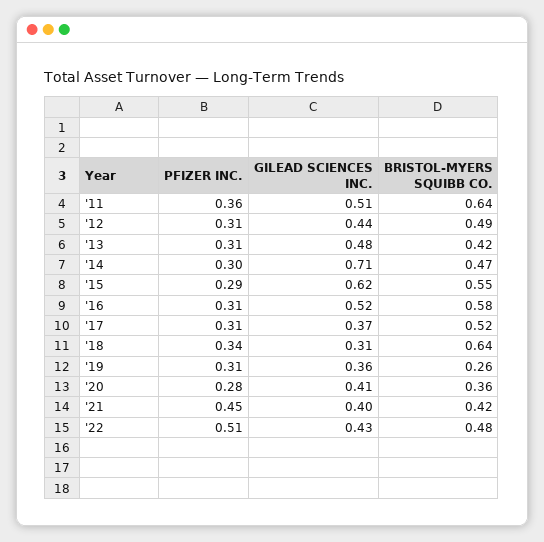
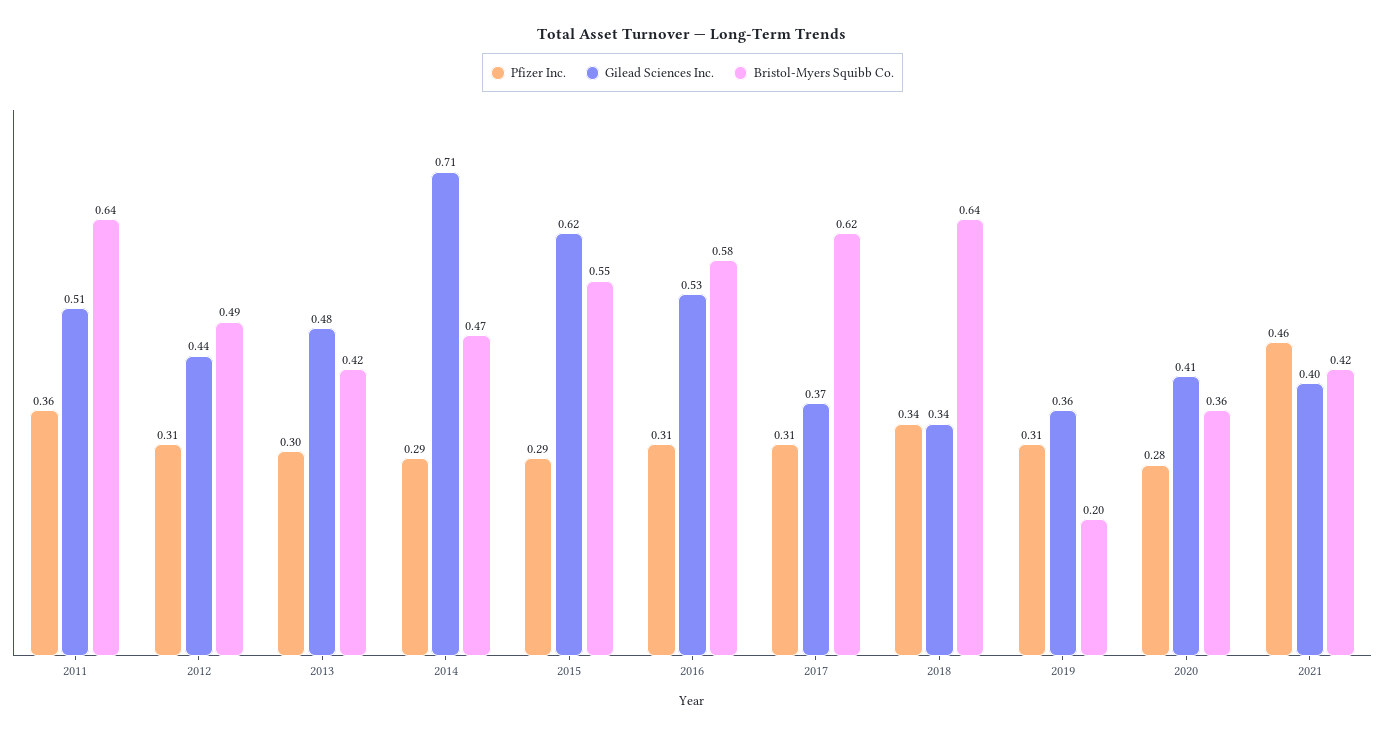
  {
    "PFIZER INC.": {
      "'11": 0.36,
      "'12": 0.31,
-     "'13": 0.31,
+     "'13": 0.3,
-     "'14": 0.3,
+     "'14": 0.29,
      "'15": 0.29,
      "'16": 0.31,
      "'17": 0.31,
      "'18": 0.34,
      "'19": 0.31,
      "'20": 0.28,
-     "'21": 0.45,
+     "'21": 0.46
-     "'22": 0.51
    },
    "GILEAD SCIENCES INC.": {
      "'11": 0.51,
      "'12": 0.44,
      "'13": 0.48,
      "'14": 0.71,
      "'15": 0.62,
-     "'16": 0.52,
+     "'16": 0.53,
      "'17": 0.37,
-     "'18": 0.31,
+     "'18": 0.34,
      "'19": 0.36,
      "'20": 0.41,
-     "'21": 0.4,
+     "'21": 0.4
-     "'22": 0.43
    },
    "BRISTOL-MYERS SQUIBB CO.": {
      "'11": 0.64,
      "'12": 0.49,
      "'13": 0.42,
      "'14": 0.47,
      "'15": 0.55,
      "'16": 0.58,
-     "'17": 0.52,
+     "'17": 0.62,
      "'18": 0.64,
-     "'19": 0.26,
+     "'19": 0.2,
      "'20": 0.36,
-     "'21": 0.42,
+     "'21": 0.42
-     "'22": 0.48
    }
  }

